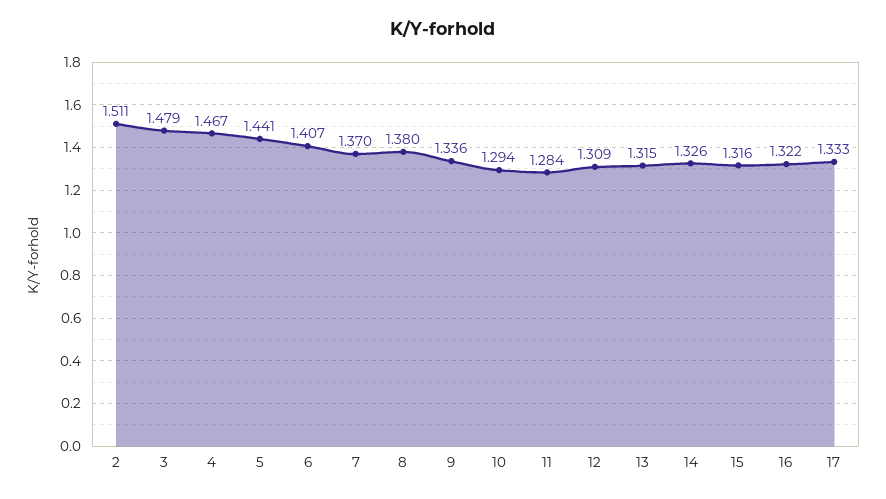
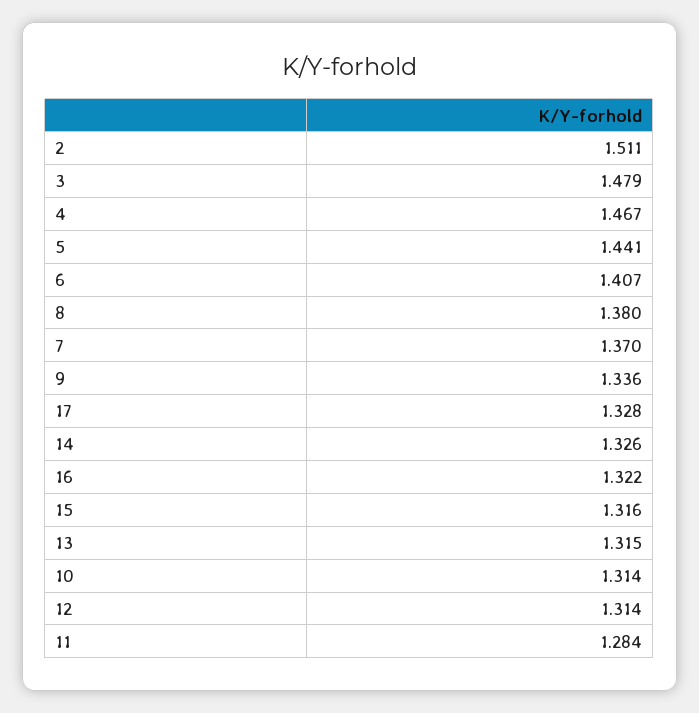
  {
    "2": 1.511,
    "3": 1.479,
    "4": 1.467,
    "5": 1.441,
    "6": 1.407,
    "7": 1.37,
    "8": 1.38,
    "9": 1.336,
-   "10": 1.294,
+   "10": 1.314,
    "11": 1.284,
-   "12": 1.309,
+   "12": 1.314,
    "13": 1.315,
    "14": 1.326,
    "15": 1.316,
    "16": 1.322,
-   "17": 1.333
+   "17": 1.328
  }

